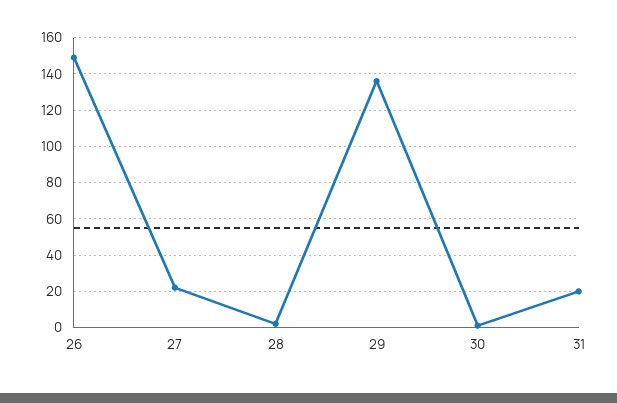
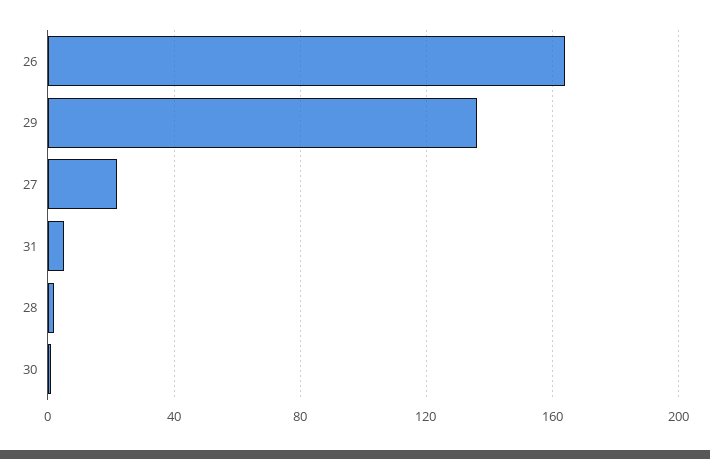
  {
-   "26": 150,
+   "26": 165,
    "27": 20,
    "28": 0,
    "29": 135,
    "30": 0,
-   "31": 20
+   "31": 5
  }

